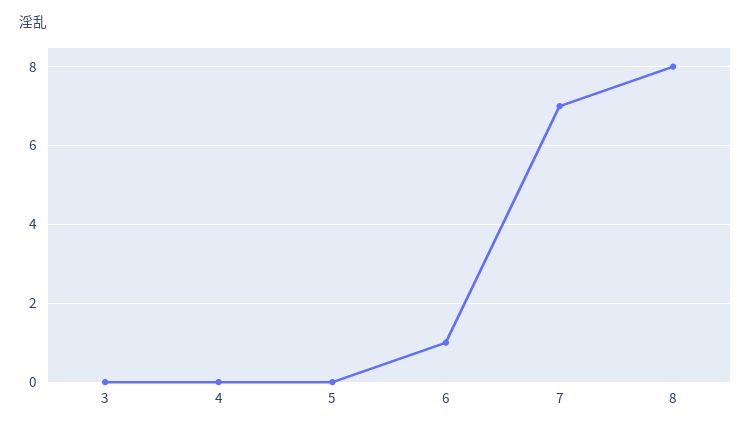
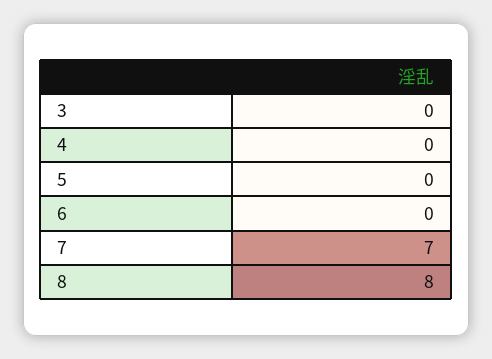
  {
    "3": 0,
    "4": 0,
    "5": 0,
-   "6": 1,
+   "6": 0,
    "7": 7,
    "8": 8
  }

